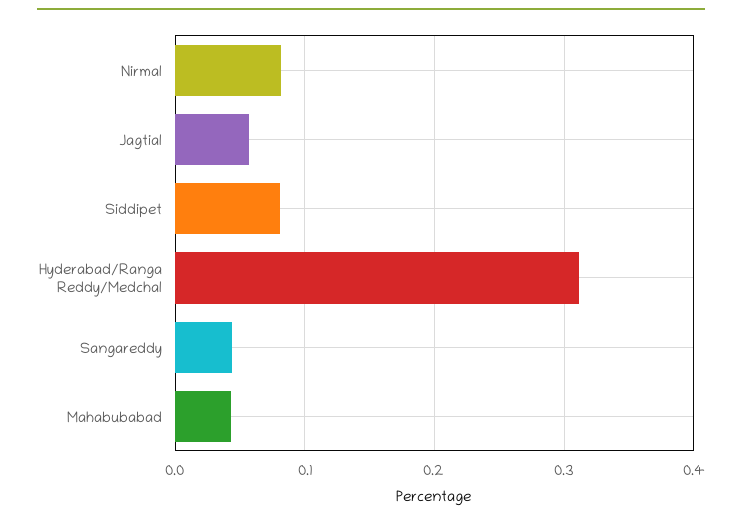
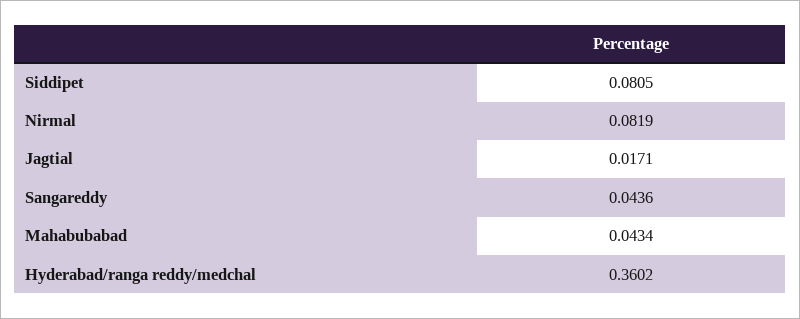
  {
    "Nirmal": 0.0819,
-   "Jagtial": 0.06,
+   "Jagtial": 0.0171,
    "Siddipet": 0.0805,
-   "Hyderabad/Ranga Reddy/Medchal": 0.31,
+   "Hyderabad/Ranga Reddy/Medchal": 0.3602,
    "Sangareddy": 0.0436,
    "Mahabubabad": 0.0434
  }

